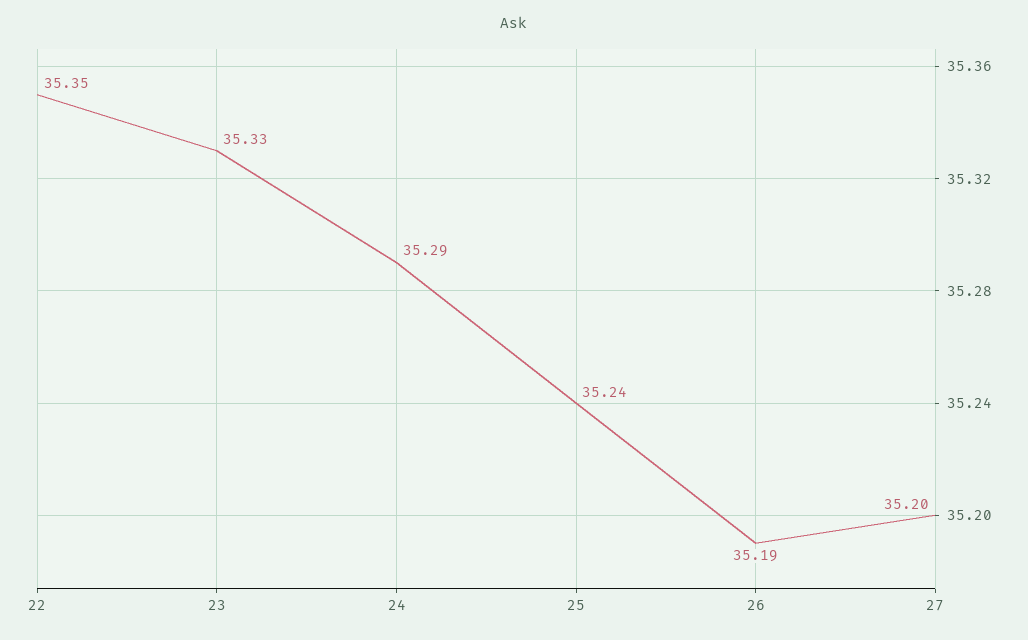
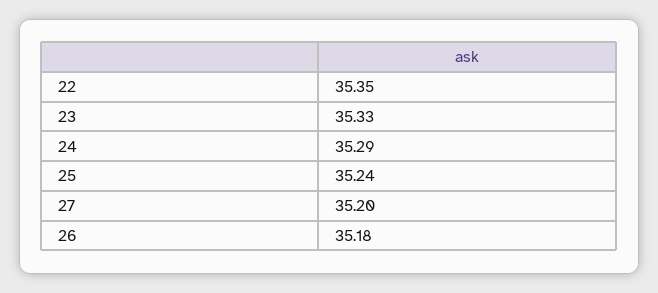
  {
    "22": 35.35,
    "23": 35.33,
    "24": 35.29,
    "25": 35.24,
-   "26": 35.19,
+   "26": 35.18,
    "27": 35.2
  }

